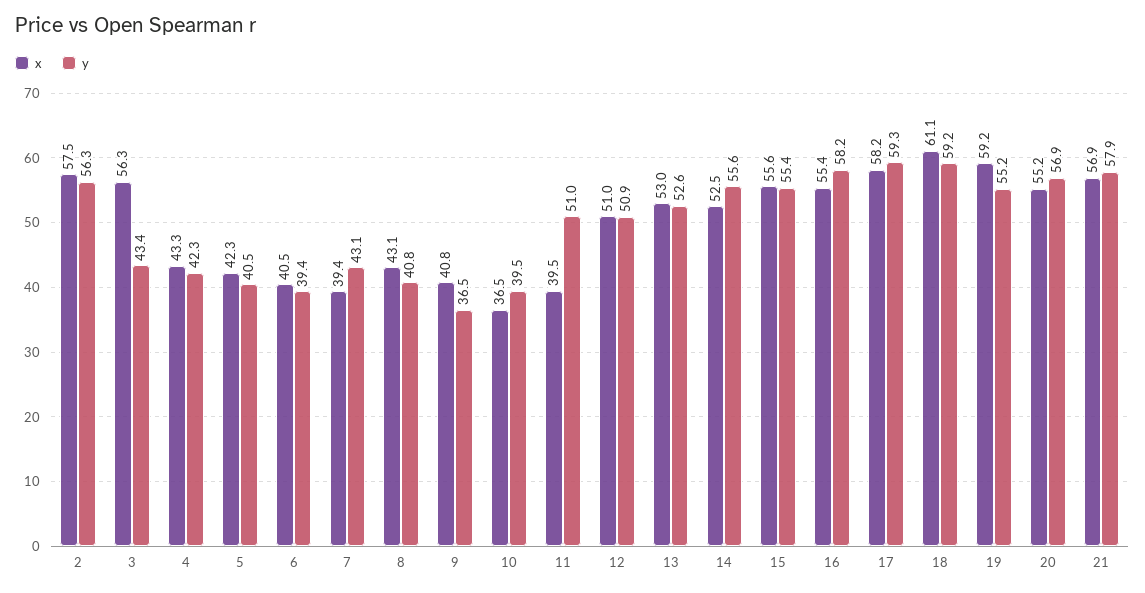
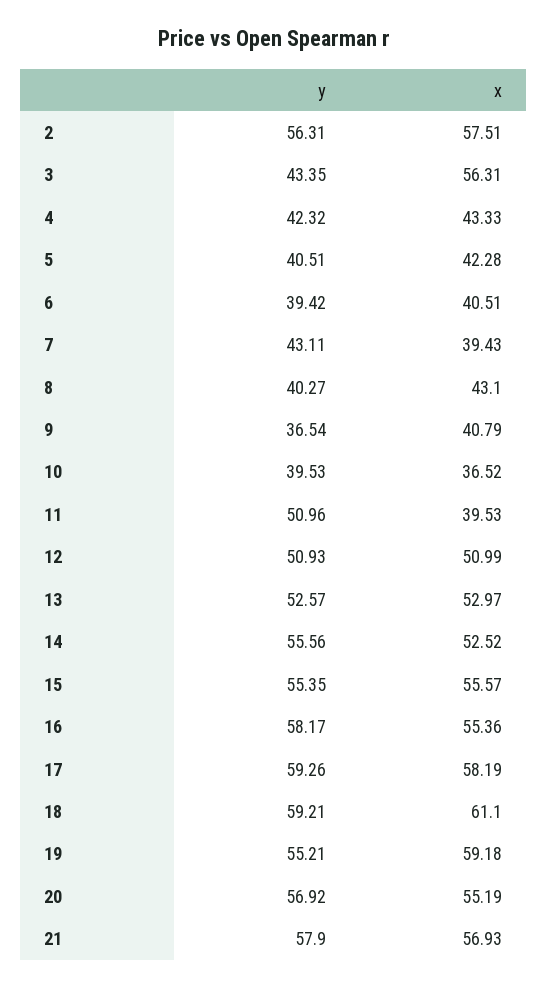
  {
    "x": {
      "2": 57.51,
      "3": 56.31,
      "4": 43.33,
      "5": 42.28,
      "6": 40.51,
      "7": 39.43,
      "8": 43.1,
      "9": 40.79,
      "10": 36.52,
      "11": 39.53,
      "12": 50.99,
      "13": 52.97,
      "14": 52.52,
      "15": 55.57,
      "16": 55.36,
      "17": 58.19,
      "18": 61.1,
      "19": 59.18,
      "20": 55.19,
      "21": 56.93
    },
    "y": {
      "2": 56.31,
      "3": 43.35,
      "4": 42.32,
      "5": 40.51,
      "6": 39.42,
      "7": 43.11,
-     "8": 40.8,
+     "8": 40.27,
      "9": 36.54,
      "10": 39.53,
      "11": 50.96,
      "12": 50.93,
      "13": 52.57,
      "14": 55.56,
      "15": 55.35,
      "16": 58.17,
      "17": 59.26,
      "18": 59.21,
      "19": 55.21,
      "20": 56.92,
      "21": 57.9
    }
  }

